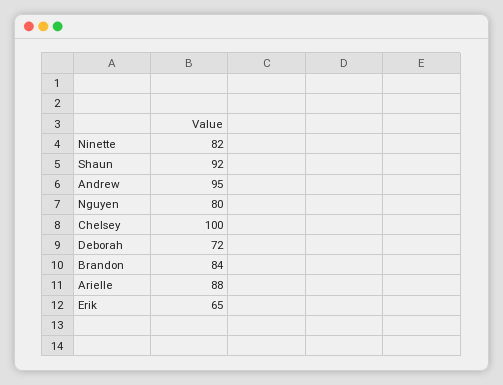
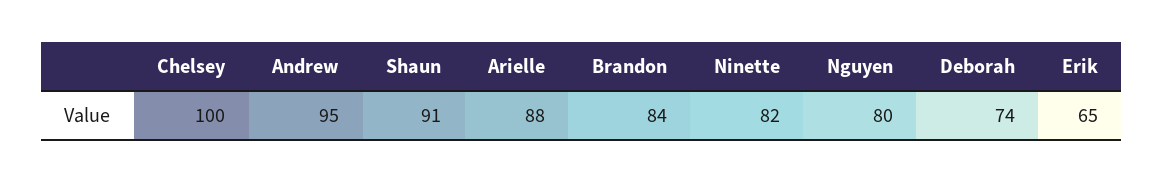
  {
    "Ninette": 82,
-   "Shaun": 92,
+   "Shaun": 91,
    "Andrew": 95,
    "Nguyen": 80,
    "Chelsey": 100,
-   "Deborah": 72,
+   "Deborah": 74,
    "Brandon": 84,
    "Arielle": 88,
    "Erik": 65
  }

